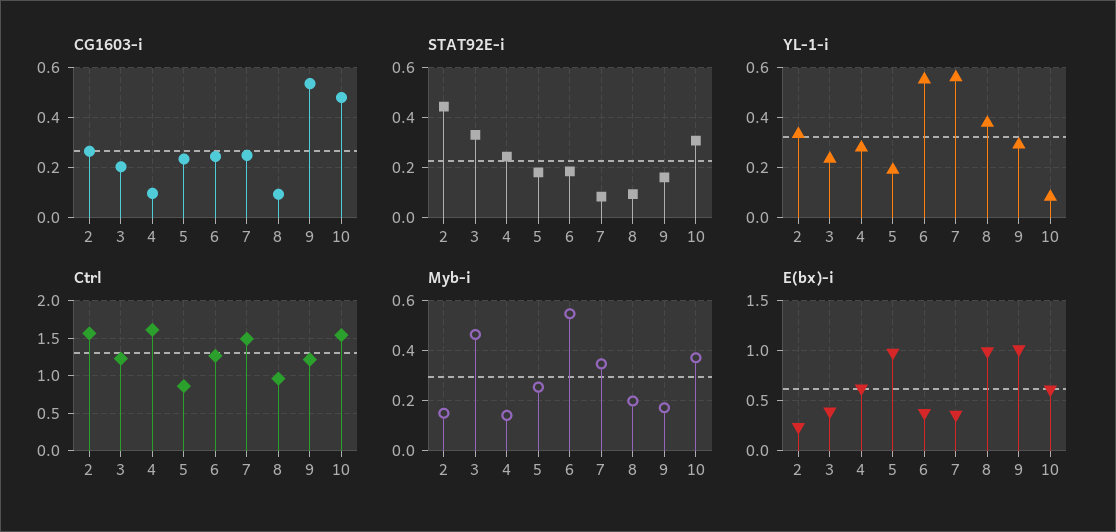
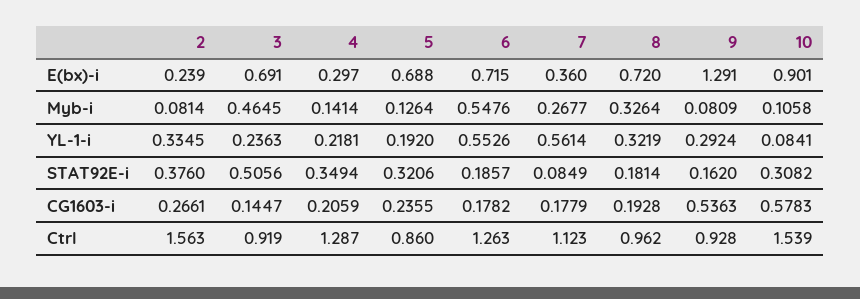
  {
    "CG1603-i": {
      "2": 0.2661,
-     "3": 0.2,
+     "3": 0.1447,
-     "4": 0.1,
+     "4": 0.2059,
      "5": 0.2355,
-     "6": 0.25,
+     "6": 0.1782,
-     "7": 0.25,
+     "7": 0.1779,
-     "8": 0.1,
+     "8": 0.1928,
      "9": 0.5363,
-     "10": 0.475
+     "10": 0.5783
    },
    "STAT92E-i": {
-     "2": 0.45,
+     "2": 0.376,
-     "3": 0.325,
+     "3": 0.5056,
-     "4": 0.25,
+     "4": 0.3494,
-     "5": 0.175,
+     "5": 0.3206,
      "6": 0.1857,
      "7": 0.0849,
-     "8": 0.1,
+     "8": 0.1814,
      "9": 0.162,
      "10": 0.3082
    },
    "YL-1-i": {
      "2": 0.3345,
      "3": 0.2363,
-     "4": 0.275,
+     "4": 0.2181,
      "5": 0.192,
      "6": 0.5526,
      "7": 0.5614,
-     "8": 0.375,
+     "8": 0.3219,
      "9": 0.2924,
      "10": 0.0841
    },
    "Ctrl": {
      "2": 1.563,
-     "3": 1.2,
+     "3": 0.919,
-     "4": 1.6,
+     "4": 1.287,
      "5": 0.86,
      "6": 1.263,
-     "7": 1.5,
+     "7": 1.123,
      "8": 0.962,
-     "9": 1.2,
+     "9": 0.928,
      "10": 1.539
    },
    "Myb-i": {
-     "2": 0.15,
+     "2": 0.0814,
      "3": 0.4645,
      "4": 0.1414,
-     "5": 0.25,
+     "5": 0.1264,
      "6": 0.5476,
-     "7": 0.35,
+     "7": 0.2677,
-     "8": 0.2,
+     "8": 0.3264,
-     "9": 0.175,
+     "9": 0.0809,
-     "10": 0.375
+     "10": 0.1058
    },
    "E(bx)-i": {
      "2": 0.239,
-     "3": 0.4,
+     "3": 0.691,
-     "4": 0.6,
+     "4": 0.297,
-     "5": 1,
+     "5": 0.688,
-     "6": 0.4,
+     "6": 0.715,
      "7": 0.36,
-     "8": 1,
+     "8": 0.72,
-     "9": 1,
+     "9": 1.291,
-     "10": 0.6
+     "10": 0.901
    }
  }

